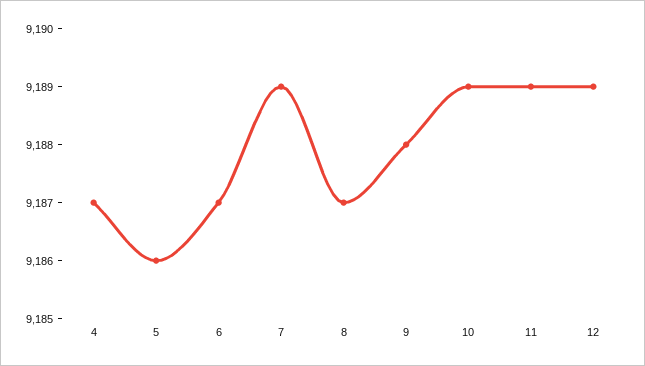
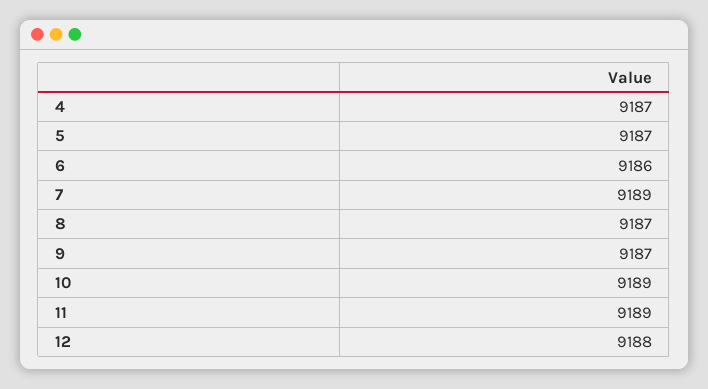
  {
    "4": 9187,
-   "5": 9186,
+   "5": 9187,
-   "6": 9187,
+   "6": 9186,
    "7": 9189,
    "8": 9187,
-   "9": 9188,
+   "9": 9187,
    "10": 9189,
    "11": 9189,
-   "12": 9189
+   "12": 9188
  }

